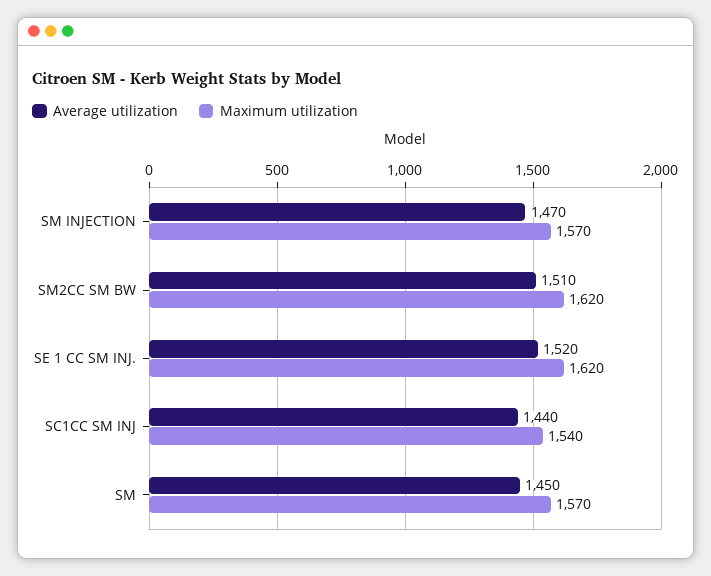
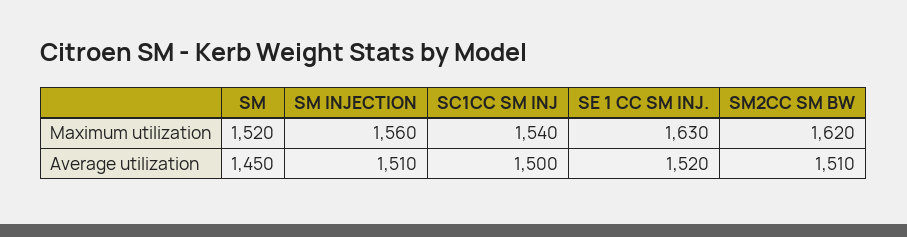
  {
    "Average utilization": {
-     "SM INJECTION": 1470,
+     "SM INJECTION": 1510,
      "SM2CC SM BW": 1510,
      "SE 1 CC SM INJ.": 1520,
-     "SC1CC SM INJ": 1440,
+     "SC1CC SM INJ": 1500,
      "SM": 1450
    },
    "Maximum utilization": {
-     "SM INJECTION": 1570,
+     "SM INJECTION": 1560,
      "SM2CC SM BW": 1620,
-     "SE 1 CC SM INJ.": 1620,
+     "SE 1 CC SM INJ.": 1630,
      "SC1CC SM INJ": 1540,
-     "SM": 1570
+     "SM": 1520
    }
  }

